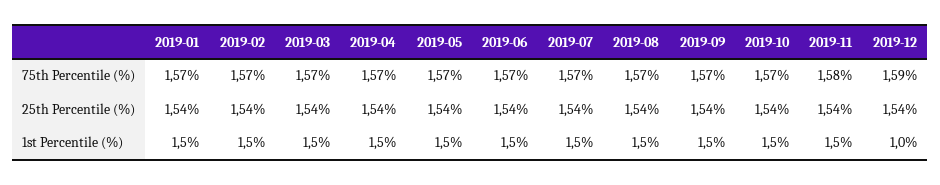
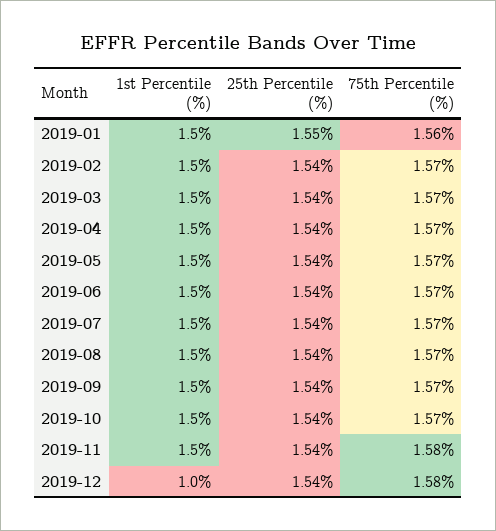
  {
    "2019-01": {
-     "75th Percentile (%)": 1.57,
+     "75th Percentile (%)": 1.56,
-     "25th Percentile (%)": 1.54,
+     "25th Percentile (%)": 1.55,
      "1st Percentile (%)": 1.5
    },
    "2019-02": {
      "75th Percentile (%)": 1.57,
      "25th Percentile (%)": 1.54,
      "1st Percentile (%)": 1.5
    },
    "2019-03": {
      "75th Percentile (%)": 1.57,
      "25th Percentile (%)": 1.54,
      "1st Percentile (%)": 1.5
    },
    "2019-04": {
      "75th Percentile (%)": 1.57,
      "25th Percentile (%)": 1.54,
      "1st Percentile (%)": 1.5
    },
    "2019-05": {
      "75th Percentile (%)": 1.57,
      "25th Percentile (%)": 1.54,
      "1st Percentile (%)": 1.5
    },
    "2019-06": {
      "75th Percentile (%)": 1.57,
      "25th Percentile (%)": 1.54,
      "1st Percentile (%)": 1.5
    },
    "2019-07": {
      "75th Percentile (%)": 1.57,
      "25th Percentile (%)": 1.54,
      "1st Percentile (%)": 1.5
    },
    "2019-08": {
      "75th Percentile (%)": 1.57,
      "25th Percentile (%)": 1.54,
      "1st Percentile (%)": 1.5
    },
    "2019-09": {
      "75th Percentile (%)": 1.57,
      "25th Percentile (%)": 1.54,
      "1st Percentile (%)": 1.5
    },
    "2019-10": {
      "75th Percentile (%)": 1.57,
      "25th Percentile (%)": 1.54,
      "1st Percentile (%)": 1.5
    },
    "2019-11": {
      "75th Percentile (%)": 1.58,
      "25th Percentile (%)": 1.54,
      "1st Percentile (%)": 1.5
    },
    "2019-12": {
-     "75th Percentile (%)": 1.59,
+     "75th Percentile (%)": 1.58,
      "25th Percentile (%)": 1.54,
      "1st Percentile (%)": 1
    }
  }

